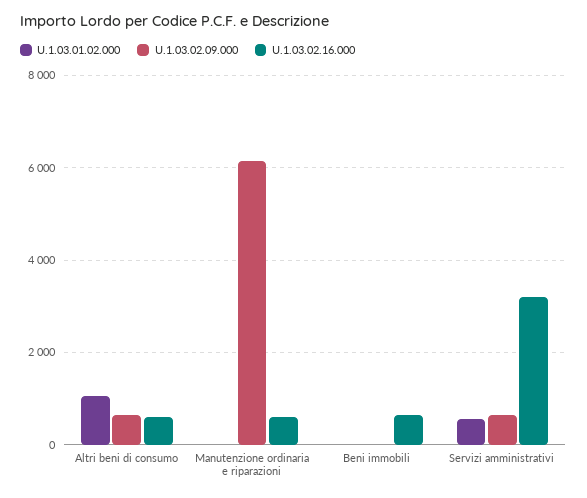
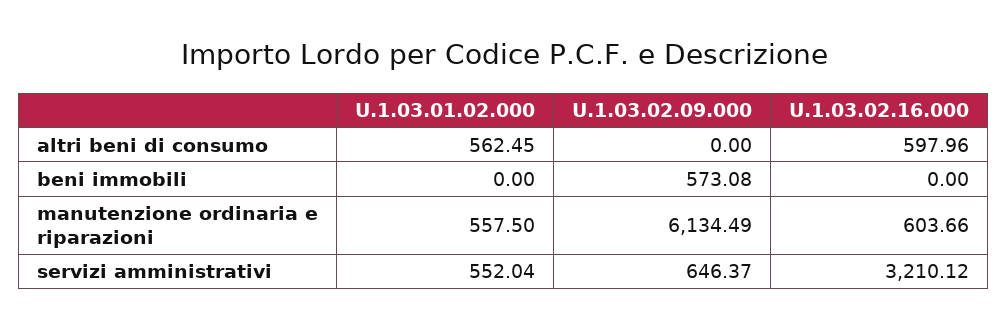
  {
    "U.1.03.01.02.000": {
-     "Altri beni di consumo": 1000,
+     "Altri beni di consumo": 562.45,
-     "Manutenzione ordinaria e riparazioni": 0,
+     "Manutenzione ordinaria e riparazioni": 557.5,
      "Beni immobili": 0,
      "Servizi amministrativi": 552.04
    },
    "U.1.03.02.09.000": {
-     "Altri beni di consumo": 600,
+     "Altri beni di consumo": 0,
      "Manutenzione ordinaria e riparazioni": 6134.49,
-     "Beni immobili": 0,
+     "Beni immobili": 573.08,
      "Servizi amministrativi": 646.37
    },
    "U.1.03.02.16.000": {
      "Altri beni di consumo": 597.96,
      "Manutenzione ordinaria e riparazioni": 603.66,
-     "Beni immobili": 600,
+     "Beni immobili": 0,
      "Servizi amministrativi": 3210.12
    }
  }

